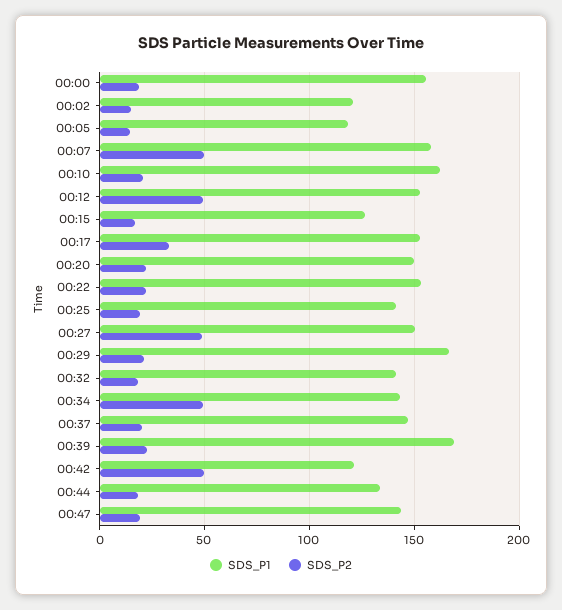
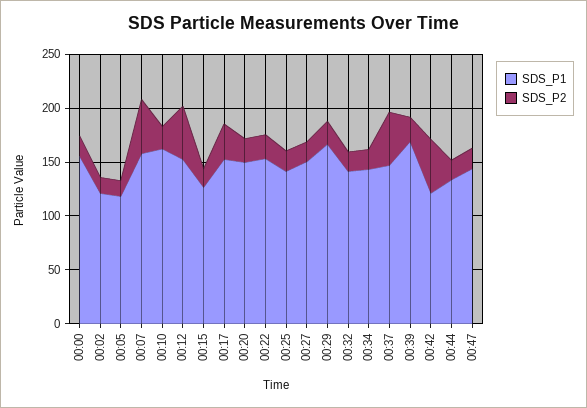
  {
    "SDS_P1": {
      "00:00": 155,
      "00:02": 120,
      "00:05": 120,
      "00:07": 160,
      "00:10": 160,
      "00:12": 155,
      "00:15": 125,
      "00:17": 155,
      "00:20": 150,
      "00:22": 155,
      "00:25": 140,
      "00:27": 150,
      "00:29": 165,
      "00:32": 140,
      "00:34": 145,
      "00:37": 145,
      "00:39": 170,
      "00:42": 120,
      "00:44": 135,
      "00:47": 145
    },
    "SDS_P2": {
      "00:00": 20,
      "00:02": 15,
      "00:05": 15,
      "00:07": 50,
      "00:10": 20,
      "00:12": 50,
      "00:15": 15,
      "00:17": 35,
      "00:20": 20,
      "00:22": 20,
      "00:25": 20,
-     "00:27": 50,
+     "00:27": 20,
      "00:29": 20,
      "00:32": 20,
-     "00:34": 50,
+     "00:34": 20,
-     "00:37": 20,
+     "00:37": 50,
      "00:39": 25,
      "00:42": 50,
      "00:44": 20,
      "00:47": 20
    }
  }

